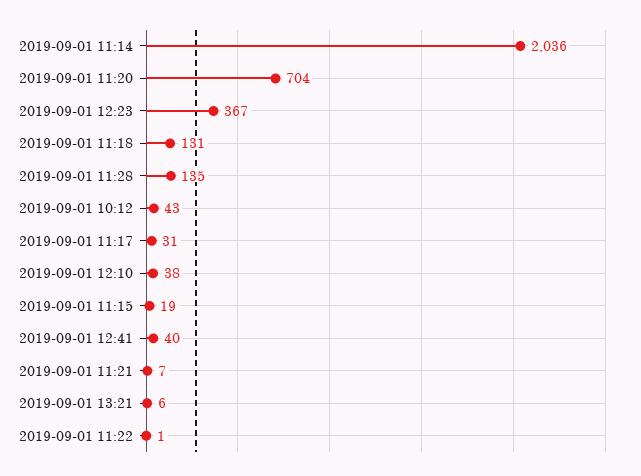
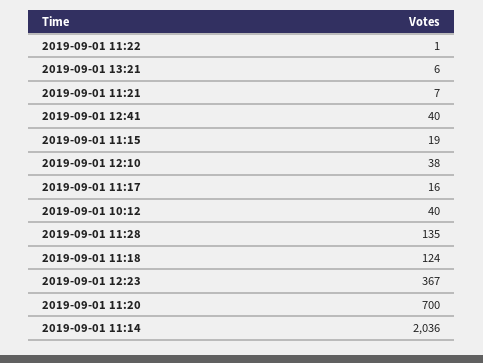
  {
    "2019-09-01 11:14": 2036,
-   "2019-09-01 11:20": 704,
+   "2019-09-01 11:20": 700,
    "2019-09-01 12:23": 367,
-   "2019-09-01 11:18": 131,
+   "2019-09-01 11:18": 124,
    "2019-09-01 11:28": 135,
-   "2019-09-01 10:12": 43,
+   "2019-09-01 10:12": 40,
-   "2019-09-01 11:17": 31,
+   "2019-09-01 11:17": 16,
    "2019-09-01 12:10": 38,
    "2019-09-01 11:15": 19,
    "2019-09-01 12:41": 40,
    "2019-09-01 11:21": 7,
    "2019-09-01 13:21": 6,
    "2019-09-01 11:22": 1
  }

